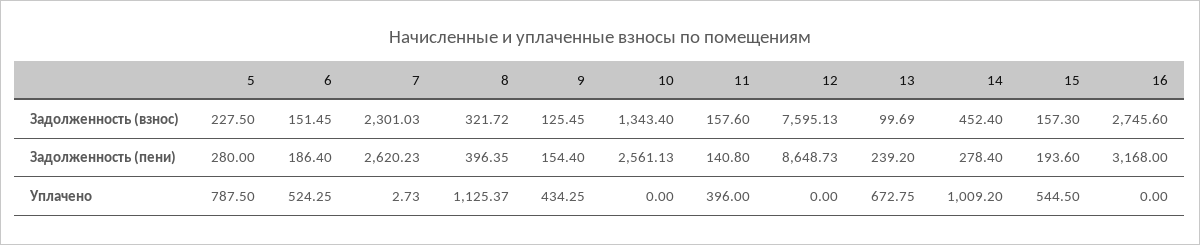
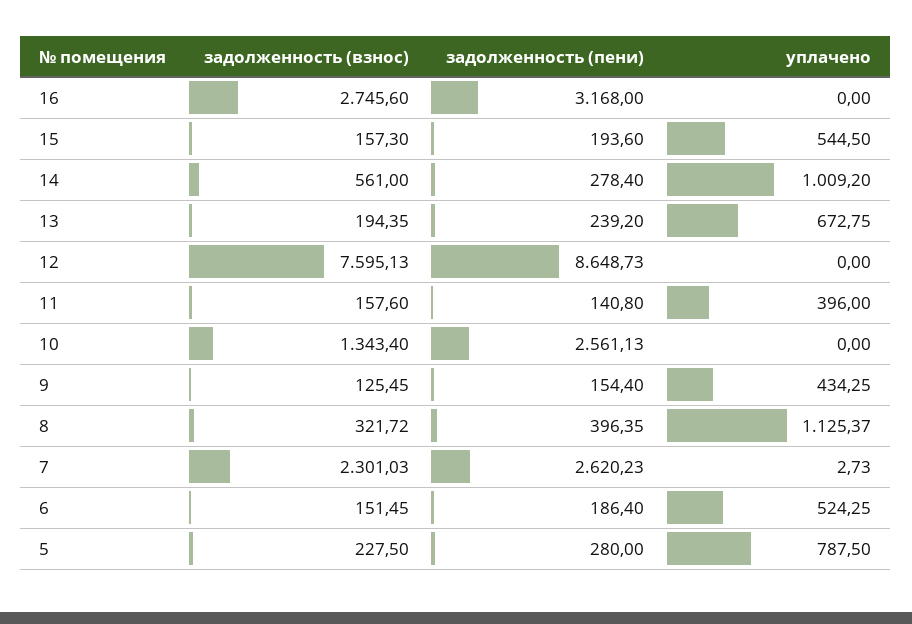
  {
    "5": {
      "Задолженность (взнос)": 227.5,
      "Задолженность (пени)": 280,
      "Уплачено": 787.5
    },
    "6": {
      "Задолженность (взнос)": 151.45,
      "Задолженность (пени)": 186.4,
      "Уплачено": 524.25
    },
    "7": {
      "Задолженность (взнос)": 2301.03,
      "Задолженность (пени)": 2620.23,
      "Уплачено": 2.73
    },
    "8": {
      "Задолженность (взнос)": 321.72,
      "Задолженность (пени)": 396.35,
      "Уплачено": 1125.37
    },
    "9": {
      "Задолженность (взнос)": 125.45,
      "Задолженность (пени)": 154.4,
      "Уплачено": 434.25
    },
    "10": {
      "Задолженность (взнос)": 1343.4,
      "Задолженность (пени)": 2561.13,
      "Уплачено": 0
    },
    "11": {
      "Задолженность (взнос)": 157.6,
      "Задолженность (пени)": 140.8,
      "Уплачено": 396
    },
    "12": {
      "Задолженность (взнос)": 7595.13,
      "Задолженность (пени)": 8648.73,
      "Уплачено": 0
    },
    "13": {
-     "Задолженность (взнос)": 99.69,
+     "Задолженность (взнос)": 194.35,
      "Задолженность (пени)": 239.2,
      "Уплачено": 672.75
    },
    "14": {
-     "Задолженность (взнос)": 452.4,
+     "Задолженность (взнос)": 561,
      "Задолженность (пени)": 278.4,
      "Уплачено": 1009.2
    },
    "15": {
      "Задолженность (взнос)": 157.3,
      "Задолженность (пени)": 193.6,
      "Уплачено": 544.5
    },
    "16": {
      "Задолженность (взнос)": 2745.6,
      "Задолженность (пени)": 3168,
      "Уплачено": 0
    }
  }

